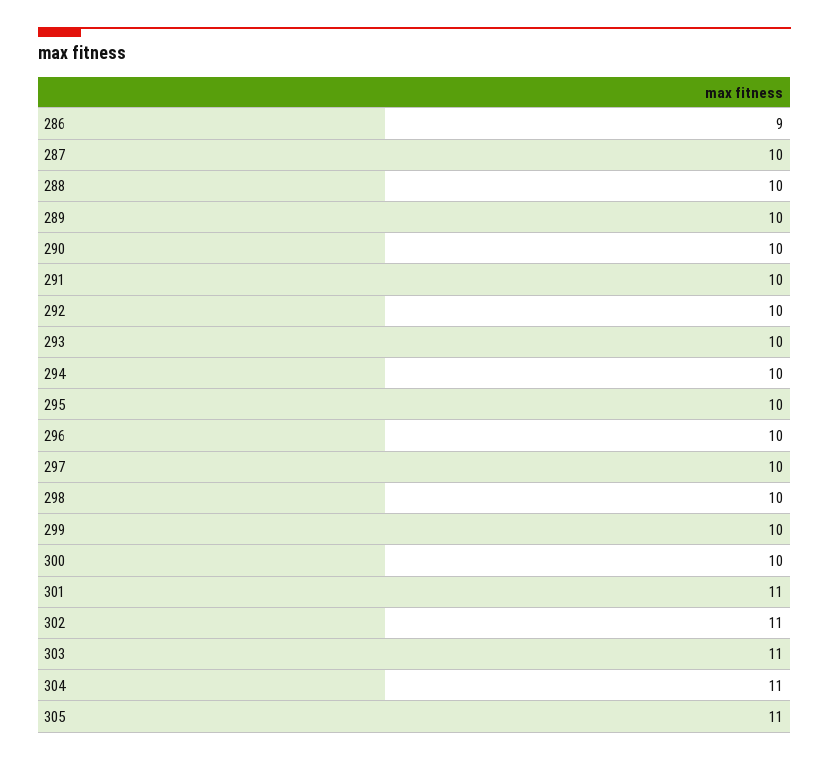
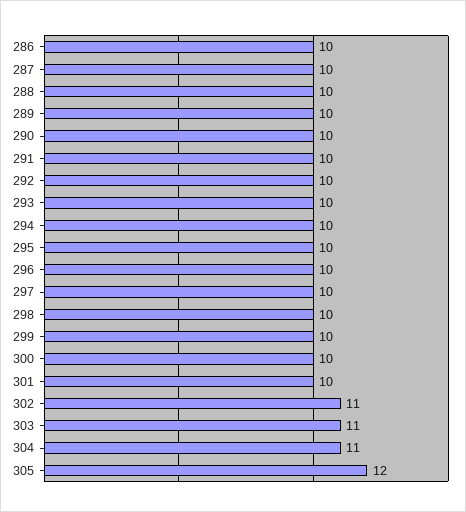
  {
-   "286": 9,
+   "286": 10,
    "287": 10,
    "288": 10,
    "289": 10,
    "290": 10,
    "291": 10,
    "292": 10,
    "293": 10,
    "294": 10,
    "295": 10,
    "296": 10,
    "297": 10,
    "298": 10,
    "299": 10,
    "300": 10,
-   "301": 11,
+   "301": 10,
    "302": 11,
    "303": 11,
    "304": 11,
-   "305": 11
+   "305": 12
  }

